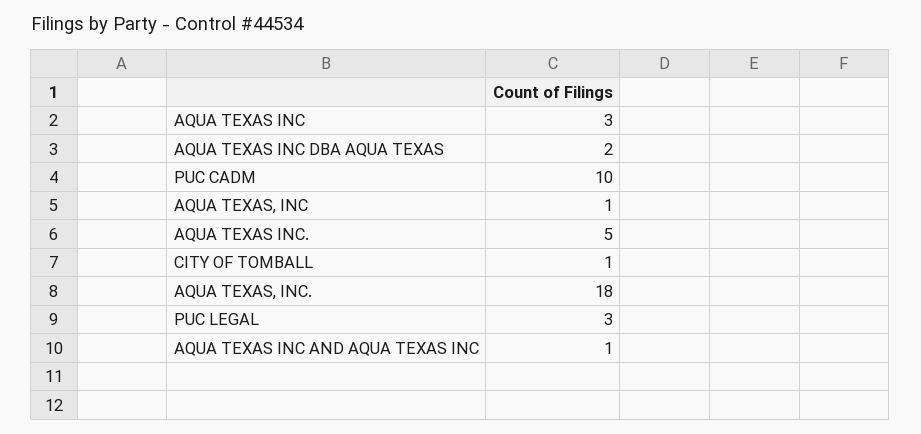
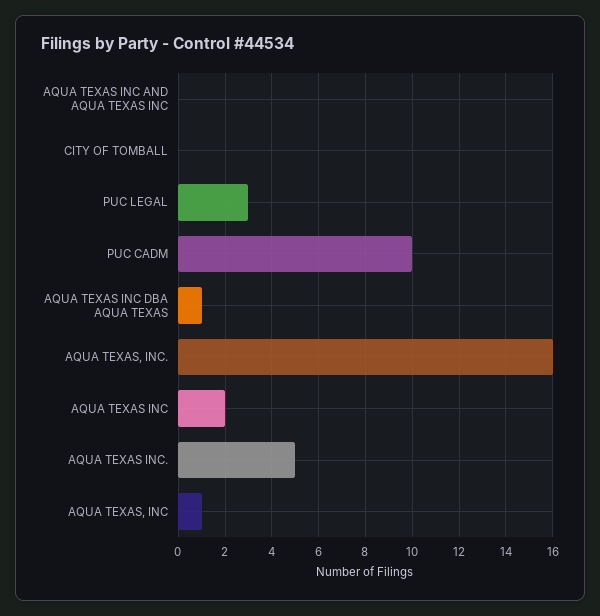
  {
-   "AQUA TEXAS INC": 3,
+   "AQUA TEXAS INC": 2,
-   "AQUA TEXAS INC DBA AQUA TEXAS": 2,
+   "AQUA TEXAS INC DBA AQUA TEXAS": 1,
    "PUC CADM": 10,
    "AQUA TEXAS, INC": 1,
    "AQUA TEXAS INC.": 5,
-   "CITY OF TOMBALL": 1,
+   "CITY OF TOMBALL": 0,
-   "AQUA TEXAS, INC.": 18,
+   "AQUA TEXAS, INC.": 16,
    "PUC LEGAL": 3,
-   "AQUA TEXAS INC AND AQUA TEXAS INC": 1
+   "AQUA TEXAS INC AND AQUA TEXAS INC": 0
  }

